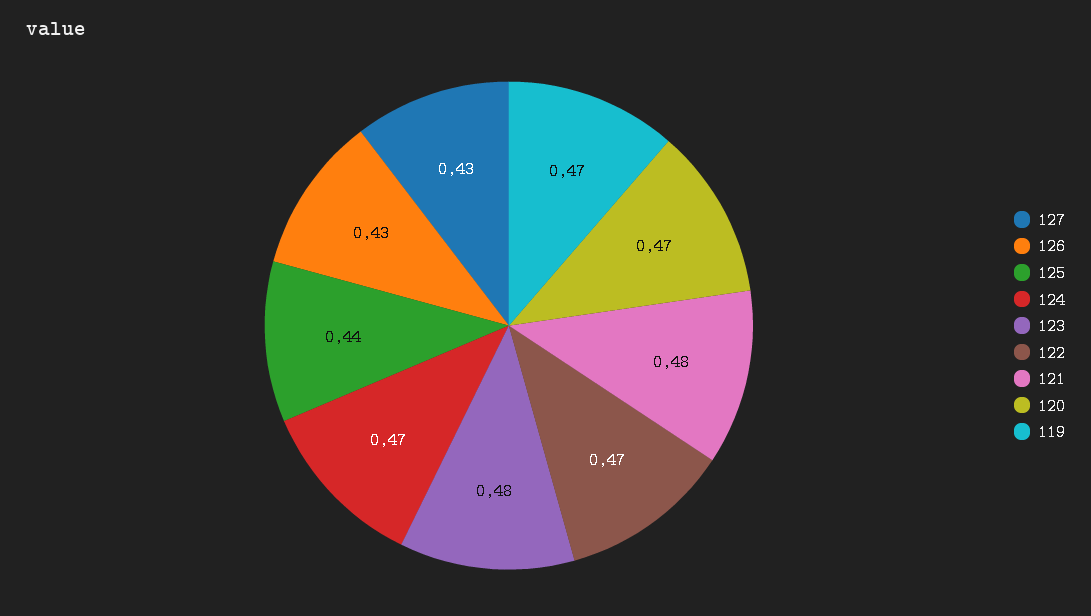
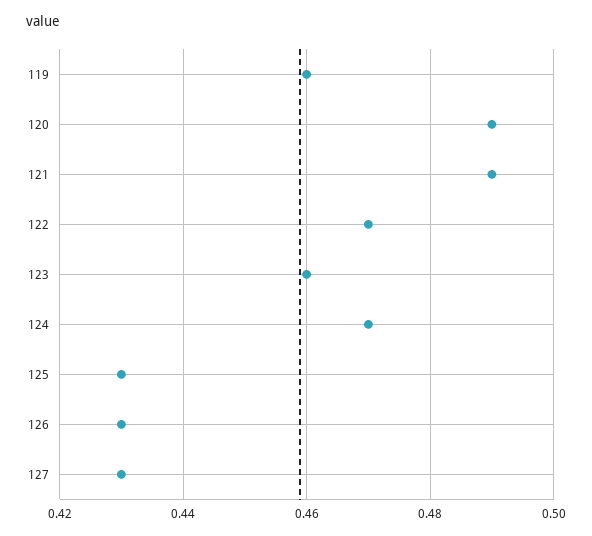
  {
    "127": 0.43,
    "126": 0.43,
-   "125": 0.44,
+   "125": 0.43,
    "124": 0.47,
-   "123": 0.48,
+   "123": 0.46,
    "122": 0.47,
-   "121": 0.48,
+   "121": 0.49,
-   "120": 0.47,
+   "120": 0.49,
-   "119": 0.47
+   "119": 0.46
  }

